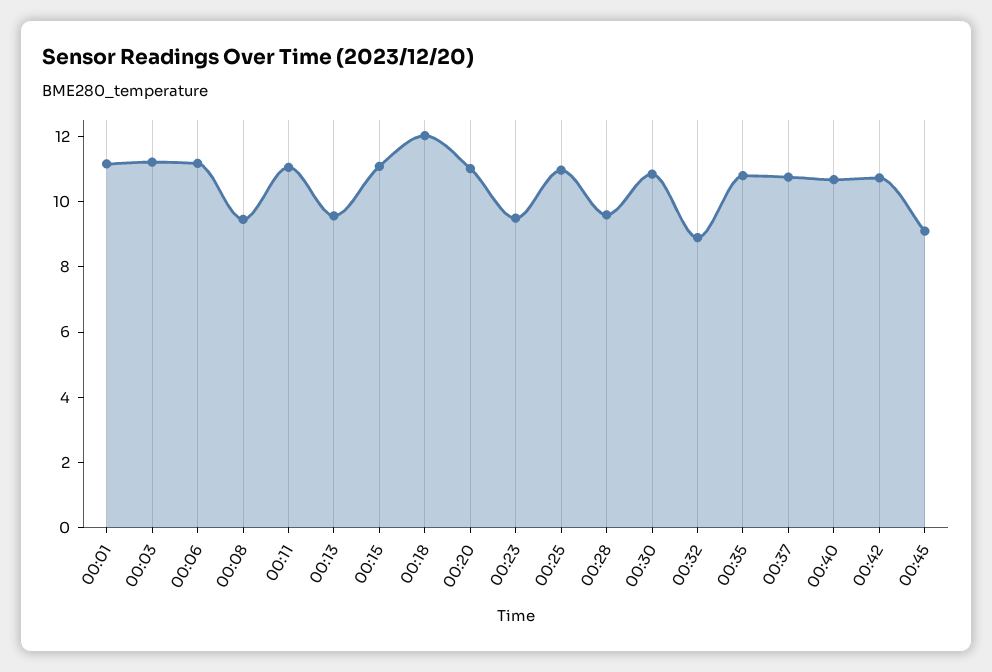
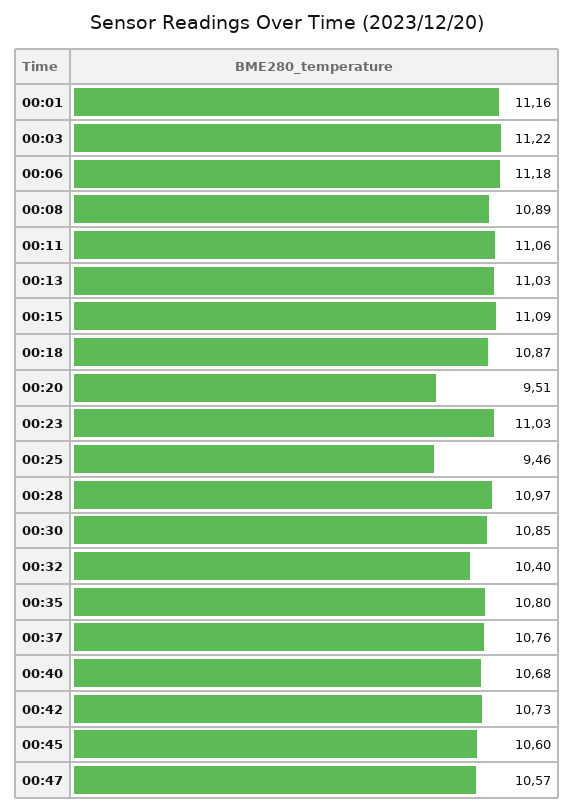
  {
    "00:01": 11.16,
    "00:03": 11.22,
    "00:06": 11.18,
-   "00:08": 9.5,
+   "00:08": 10.89,
    "00:11": 11.06,
-   "00:13": 9.5,
+   "00:13": 11.03,
    "00:15": 11.09,
-   "00:18": 12,
+   "00:18": 10.87,
-   "00:20": 11,
+   "00:20": 9.51,
-   "00:23": 9.5,
+   "00:23": 11.03,
-   "00:25": 11,
+   "00:25": 9.46,
-   "00:28": 9.5,
+   "00:28": 10.97,
    "00:30": 10.85,
-   "00:32": 9,
+   "00:32": 10.4,
    "00:35": 10.8,
    "00:37": 10.76,
    "00:40": 10.68,
    "00:42": 10.73,
-   "00:45": 9
+   "00:45": 10.6,
+   "00:47": 10.57
  }

